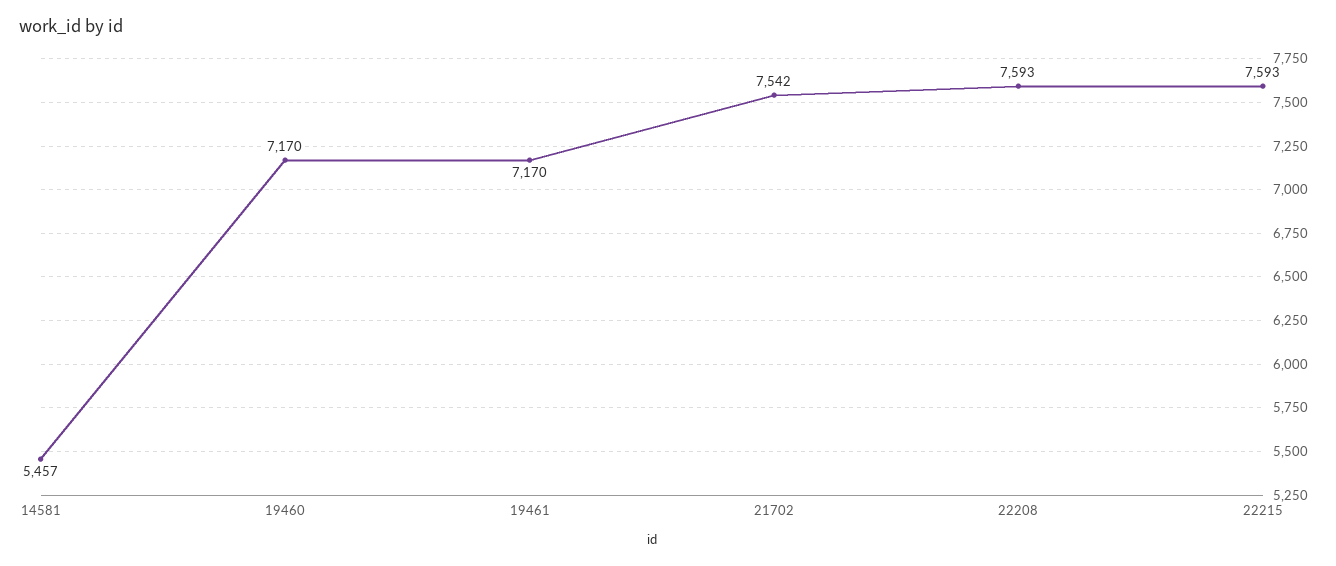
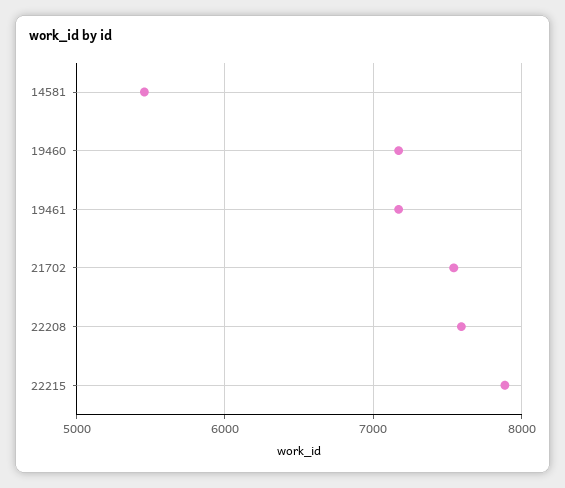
  {
    "14581": 5457,
    "19460": 7170,
    "19461": 7170,
    "21702": 7542,
    "22208": 7593,
-   "22215": 7593
+   "22215": 7900
  }

